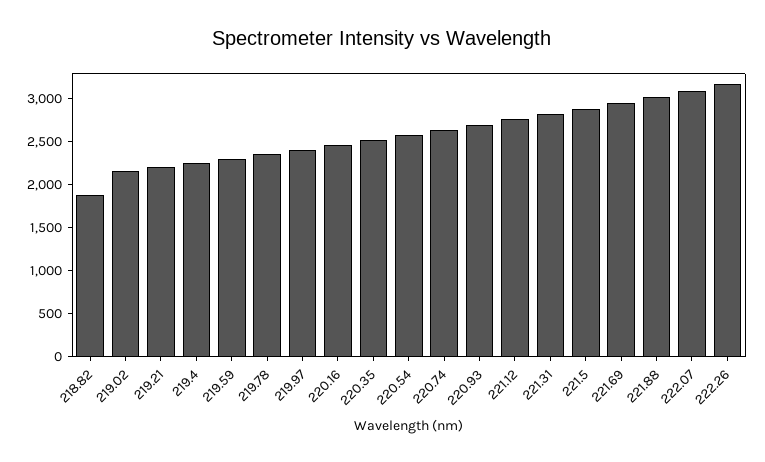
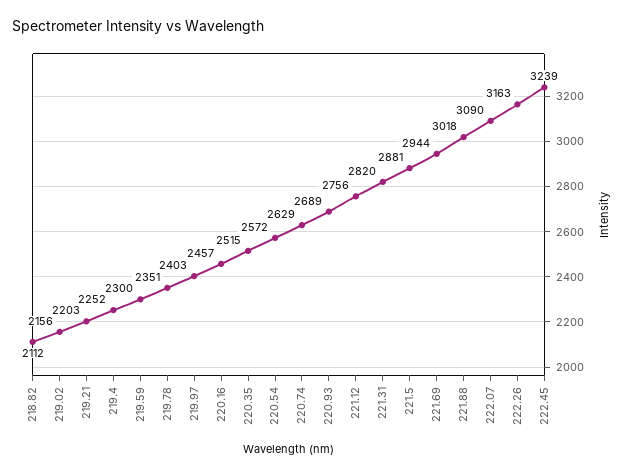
  {
-   "218.82": 1900,
+   "218.82": 2112,
    "219.02": 2156,
    "219.21": 2203,
    "219.4": 2252,
    "219.59": 2300,
    "219.78": 2351,
    "219.97": 2403,
    "220.16": 2457,
    "220.35": 2515,
    "220.54": 2572,
    "220.74": 2629,
    "220.93": 2689,
    "221.12": 2756,
    "221.31": 2820,
    "221.5": 2881,
    "221.69": 2944,
    "221.88": 3018,
    "222.07": 3090,
-   "222.26": 3163
+   "222.26": 3163,
+   "222.45": 3239
  }

